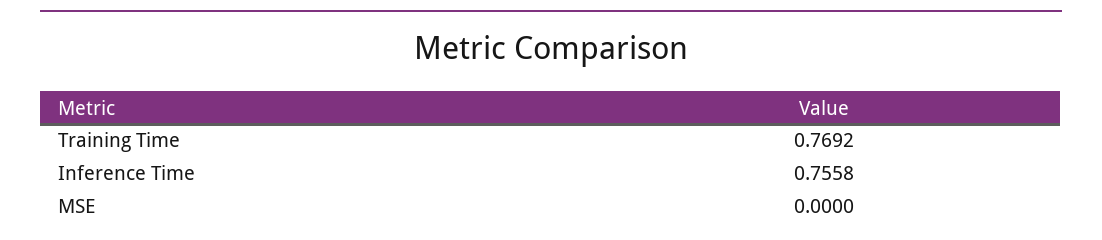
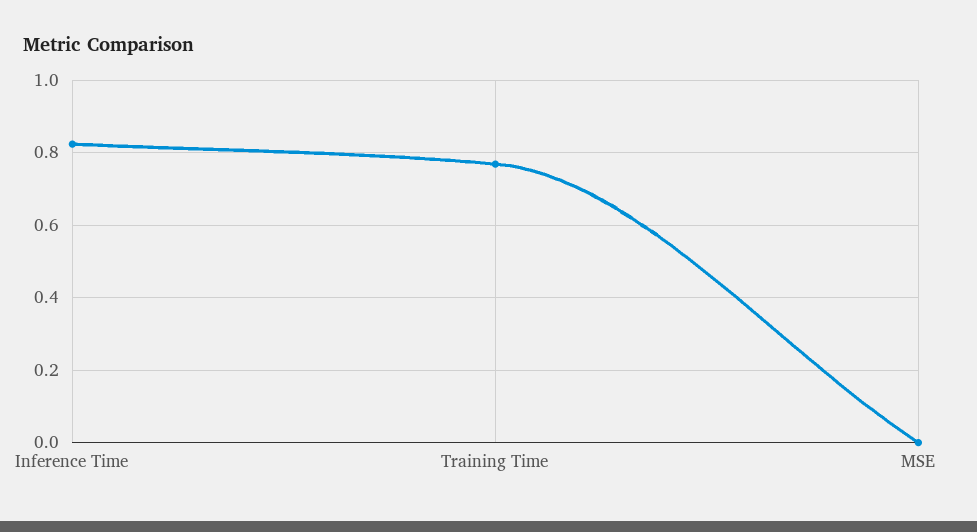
  {
    "Training Time": 0.7692,
-   "Inference Time": 0.7558,
+   "Inference Time": 0.82,
    "MSE": 0
  }

